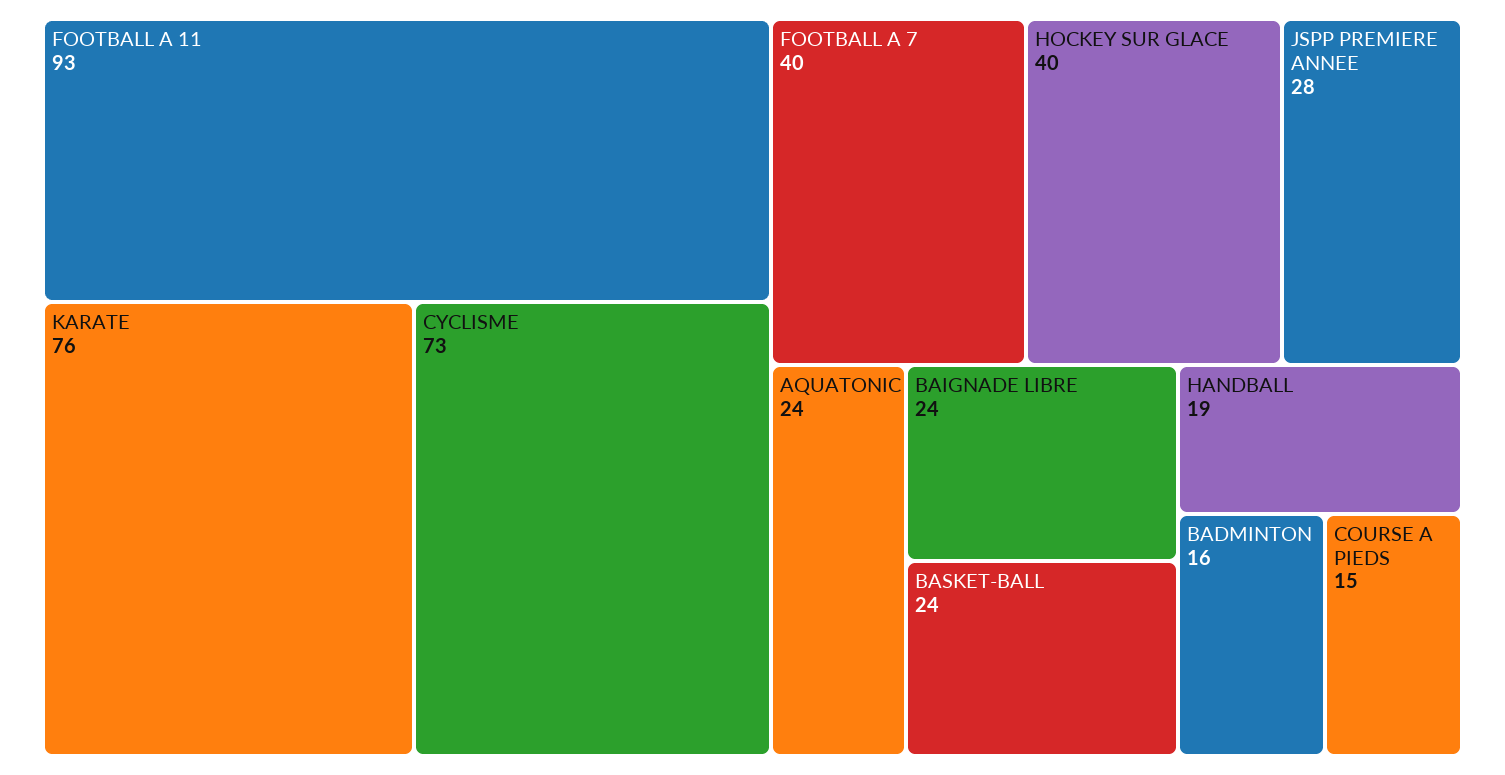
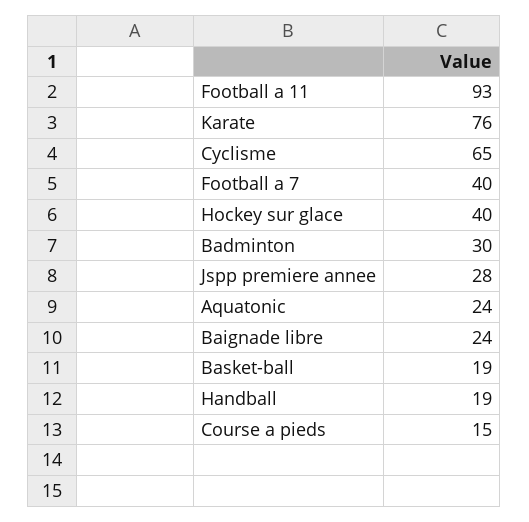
  {
    "FOOTBALL A 11": 93,
    "KARATE": 76,
-   "CYCLISME": 73,
+   "CYCLISME": 65,
    "FOOTBALL A 7": 40,
    "HOCKEY SUR GLACE": 40,
    "JSPP PREMIERE ANNEE": 28,
    "AQUATONIC": 24,
    "BAIGNADE LIBRE": 24,
-   "BASKET-BALL": 24,
+   "BASKET-BALL": 19,
    "HANDBALL": 19,
-   "BADMINTON": 16,
+   "BADMINTON": 30,
    "COURSE A PIEDS": 15
  }

